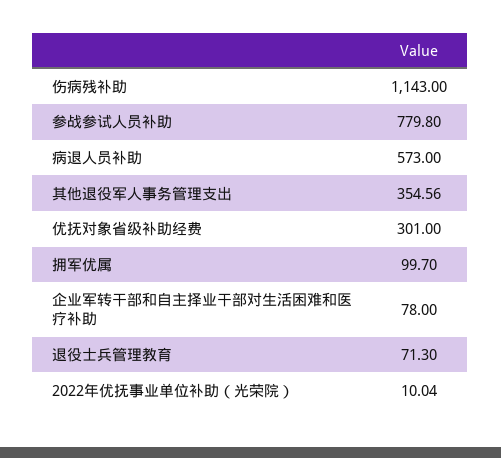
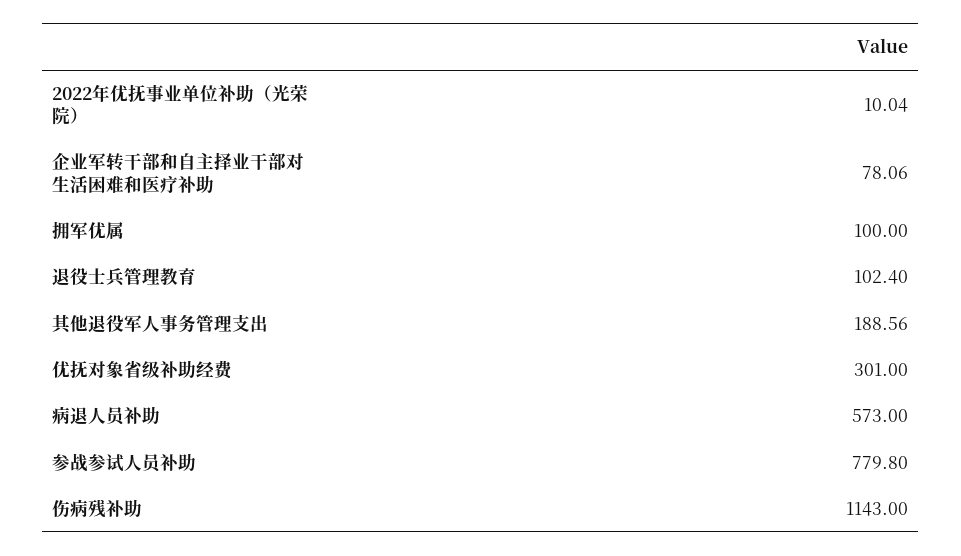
  {
    "伤病残补助": 1143,
    "参战参试人员补助": 779.8,
    "病退人员补助": 573,
-   "其他退役军人事务管理支出": 354.56,
+   "其他退役军人事务管理支出": 188.56,
    "优抚对象省级补助经费": 301,
-   "拥军优属": 99.7,
+   "拥军优属": 100,
-   "企业军转干部和自主择业干部对生活困难和医疗补助": 78,
+   "企业军转干部和自主择业干部对生活困难和医疗补助": 78.06,
-   "退役士兵管理教育": 71.3,
+   "退役士兵管理教育": 102.4,
    "2022年优抚事业单位补助（光荣院）": 10.04
  }

